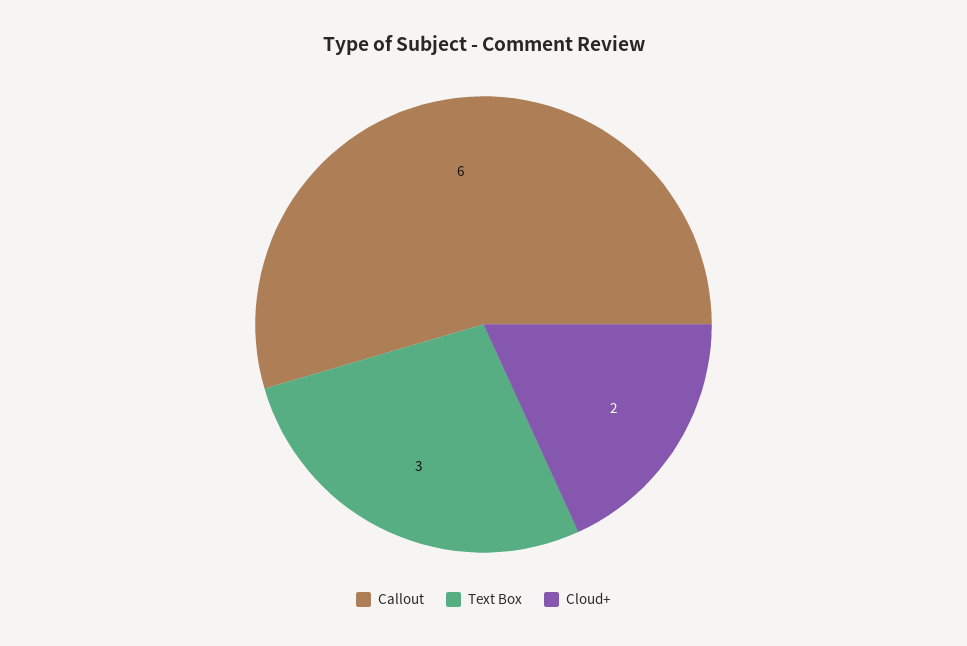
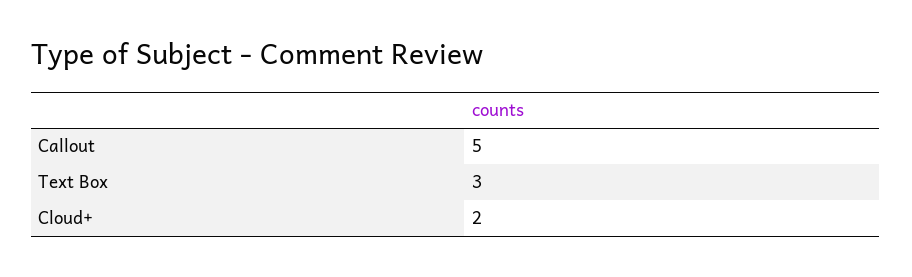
  {
-   "Callout": 6,
+   "Callout": 5,
    "Text Box": 3,
    "Cloud+": 2
  }

